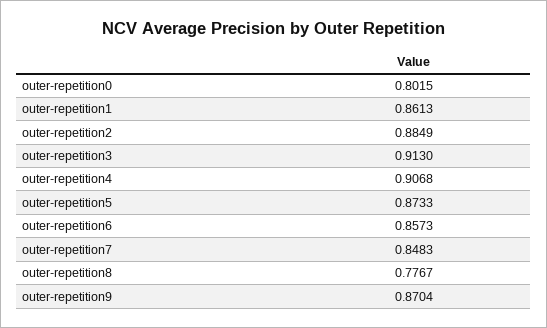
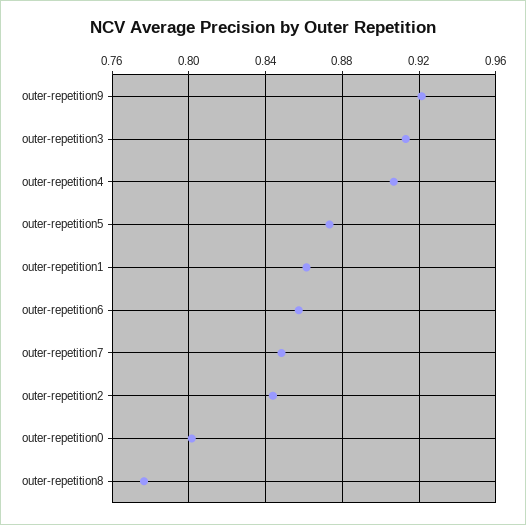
  {
    "outer-repetition0": 0.8015,
    "outer-repetition1": 0.8613,
-   "outer-repetition2": 0.8849,
+   "outer-repetition2": 0.845,
    "outer-repetition3": 0.913,
    "outer-repetition4": 0.9068,
    "outer-repetition5": 0.8733,
    "outer-repetition6": 0.8573,
    "outer-repetition7": 0.8483,
    "outer-repetition8": 0.7767,
-   "outer-repetition9": 0.8704
+   "outer-repetition9": 0.92
  }

